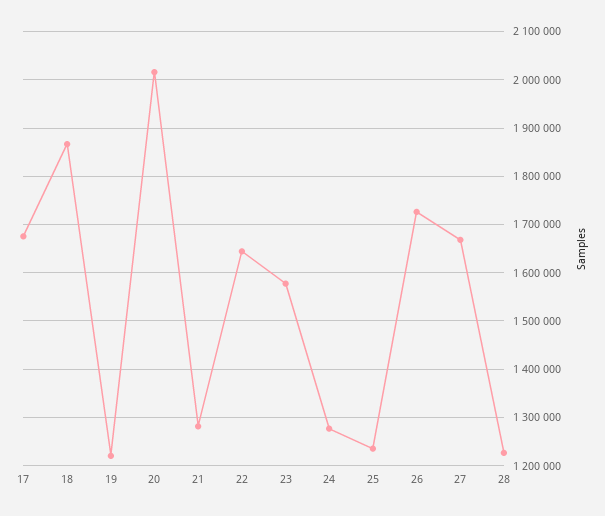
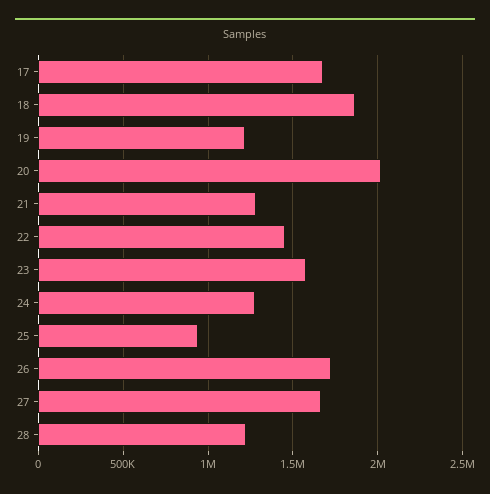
  {
    "17": 1680000,
    "18": 1860000,
    "19": 1220000,
    "20": 2020000,
    "21": 1280000,
-   "22": 1640000,
+   "22": 1450000,
    "23": 1580000,
    "24": 1280000,
-   "25": 1240000,
+   "25": 950000,
    "26": 1720000,
    "27": 1660000,
    "28": 1220000
  }

